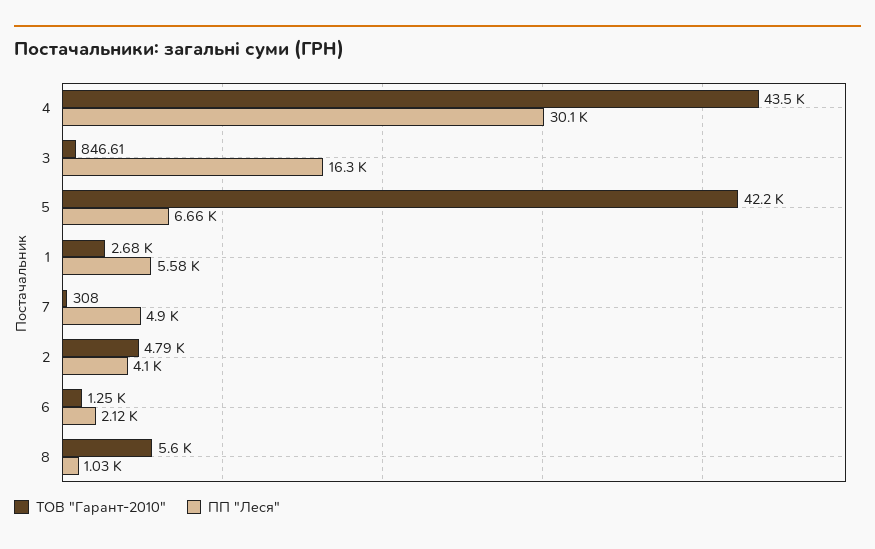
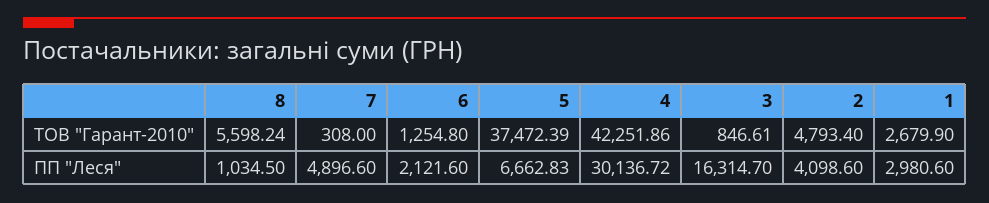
  {
    "ТОВ \"Гарант-2010\"": {
-     "4": 43500,
+     "4": 42251.86,
      "3": 846.61,
-     "5": 42200,
+     "5": 37472.39,
      "1": 2679.9,
      "7": 308,
      "2": 4793.4,
      "6": 1254.8,
      "8": 5598.24
    },
    "ПП \"Леся\"": {
      "4": 30136.72,
      "3": 16314.7,
      "5": 6662.83,
-     "1": 5580,
+     "1": 2980.6,
      "7": 4896.6,
      "2": 4098.6,
      "6": 2121.6,
      "8": 1034.5
    }
  }

